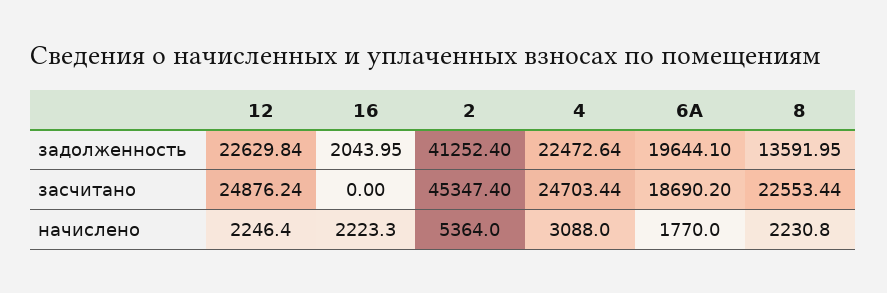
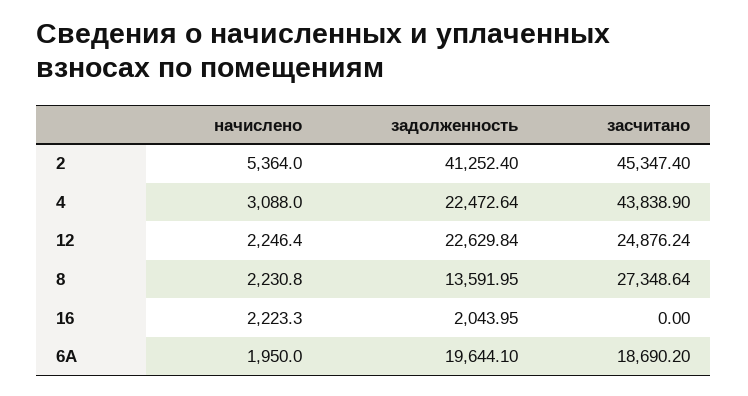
  {
    "12": {
      "задолженность": 22629.84,
      "засчитано": 24876.24,
      "начислено": 2246.4
    },
    "16": {
      "задолженность": 2043.95,
      "засчитано": 0,
      "начислено": 2223.3
    },
    "2": {
      "задолженность": 41252.4,
      "засчитано": 45347.4,
      "начислено": 5364
    },
    "4": {
      "задолженность": 22472.64,
-     "засчитано": 24703.44,
+     "засчитано": 43838.9,
      "начислено": 3088
    },
    "6A": {
      "задолженность": 19644.1,
      "засчитано": 18690.2,
-     "начислено": 1770
+     "начислено": 1950
    },
    "8": {
      "задолженность": 13591.95,
-     "засчитано": 22553.44,
+     "засчитано": 27348.64,
      "начислено": 2230.8
    }
  }

